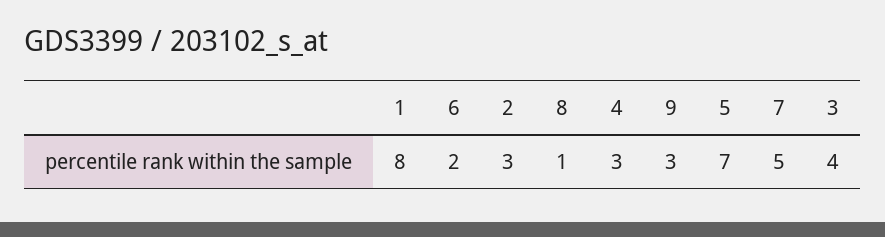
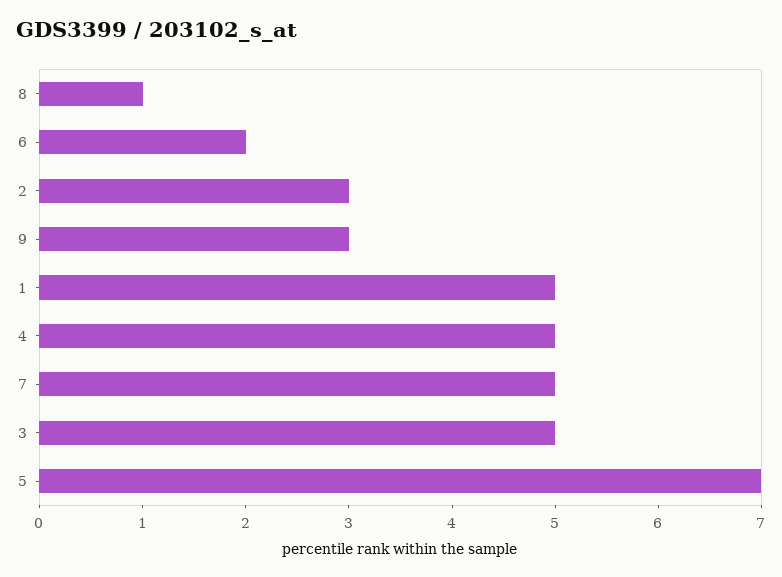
  {
-   "1": 8,
+   "1": 5,
    "6": 2,
    "2": 3,
    "8": 1,
-   "4": 3,
+   "4": 5,
    "9": 3,
    "5": 7,
    "7": 5,
-   "3": 4
+   "3": 5
  }

